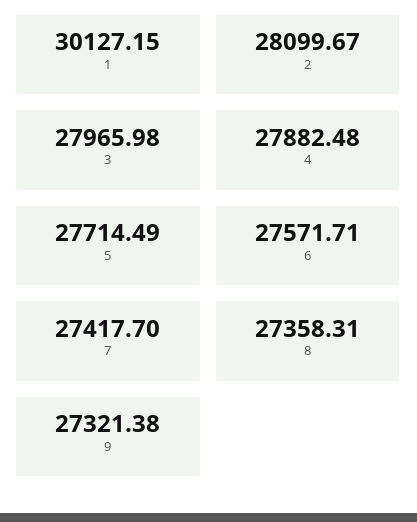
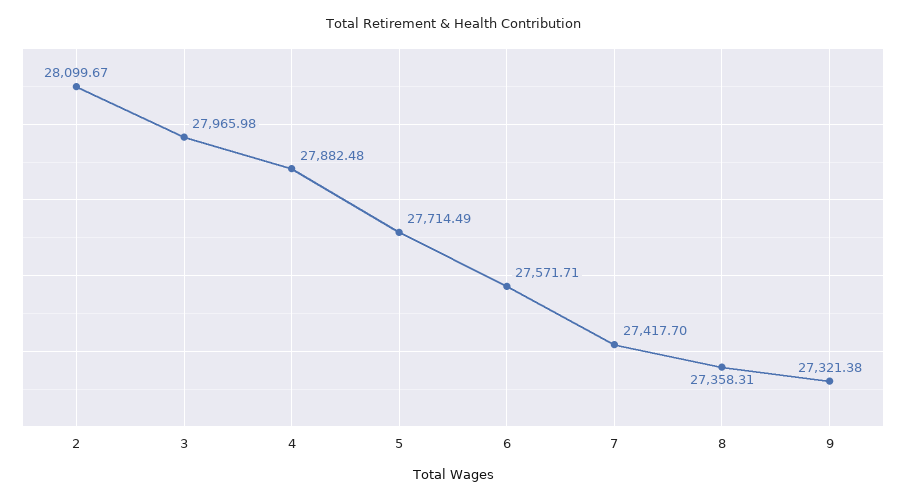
  {
-   "1": 30127.15,
    "2": 28099.67,
    "3": 27965.98,
    "4": 27882.48,
    "5": 27714.49,
    "6": 27571.71,
    "7": 27417.7,
    "8": 27358.31,
    "9": 27321.38
  }

